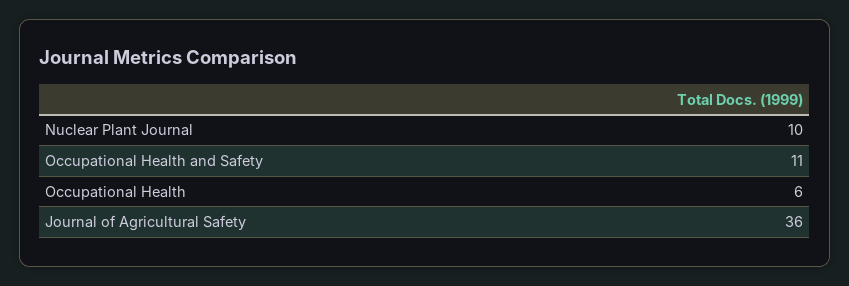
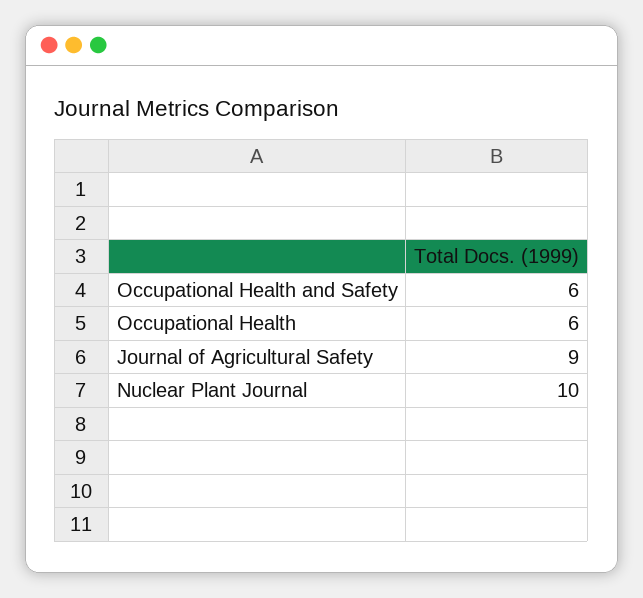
  {
    "Nuclear Plant Journal": 10,
-   "Occupational Health and Safety": 11,
+   "Occupational Health and Safety": 6,
    "Occupational Health": 6,
-   "Journal of Agricultural Safety": 36
+   "Journal of Agricultural Safety": 9
  }

